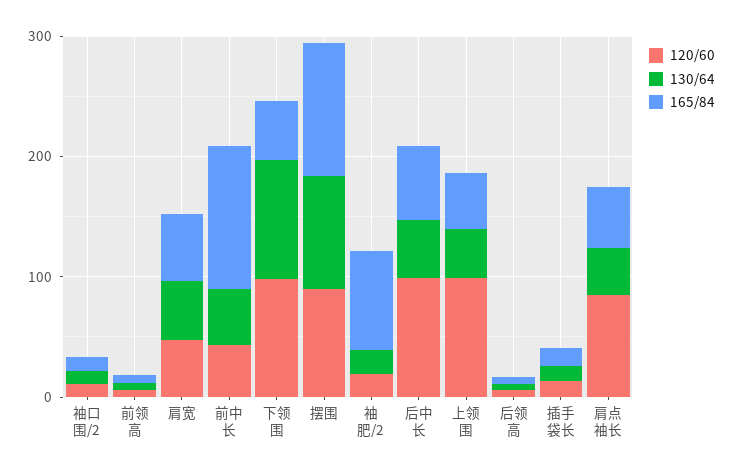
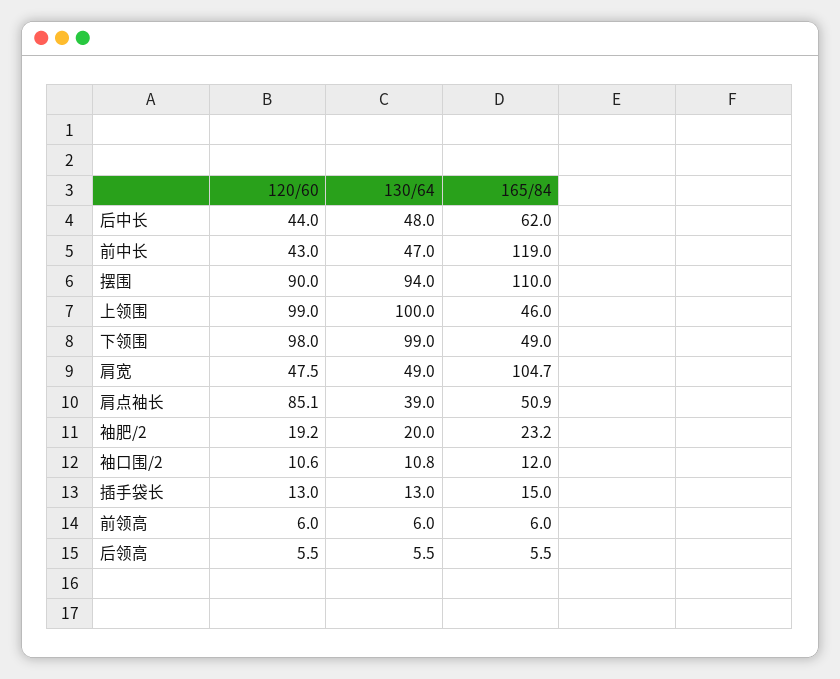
  {
    "120/60": {
      "袖口围/2": 10.6,
      "前领高": 6,
      "肩宽": 47.5,
      "前中长": 43,
      "下领围": 98,
      "摆围": 90,
      "袖肥/2": 19.2,
-     "后中长": 100,
+     "后中长": 44,
      "上领围": 99,
      "后领高": 5.5,
      "插手袋长": 13,
      "肩点袖长": 85.1
    },
    "130/64": {
      "袖口围/2": 10.8,
      "前领高": 6,
      "肩宽": 49,
      "前中长": 47,
      "下领围": 99,
      "摆围": 94,
      "袖肥/2": 20,
      "后中长": 48,
-     "上领围": 40,
+     "上领围": 100,
      "后领高": 5.5,
      "插手袋长": 13,
      "肩点袖长": 39
    },
    "165/84": {
      "袖口围/2": 12,
      "前领高": 6,
-     "肩宽": 60,
+     "肩宽": 104.7,
      "前中长": 119,
      "下领围": 49,
      "摆围": 110,
-     "袖肥/2": 80,
+     "袖肥/2": 23.2,
      "后中长": 62,
      "上领围": 46,
      "后领高": 5.5,
      "插手袋长": 15,
      "肩点袖长": 50.9
    }
  }

